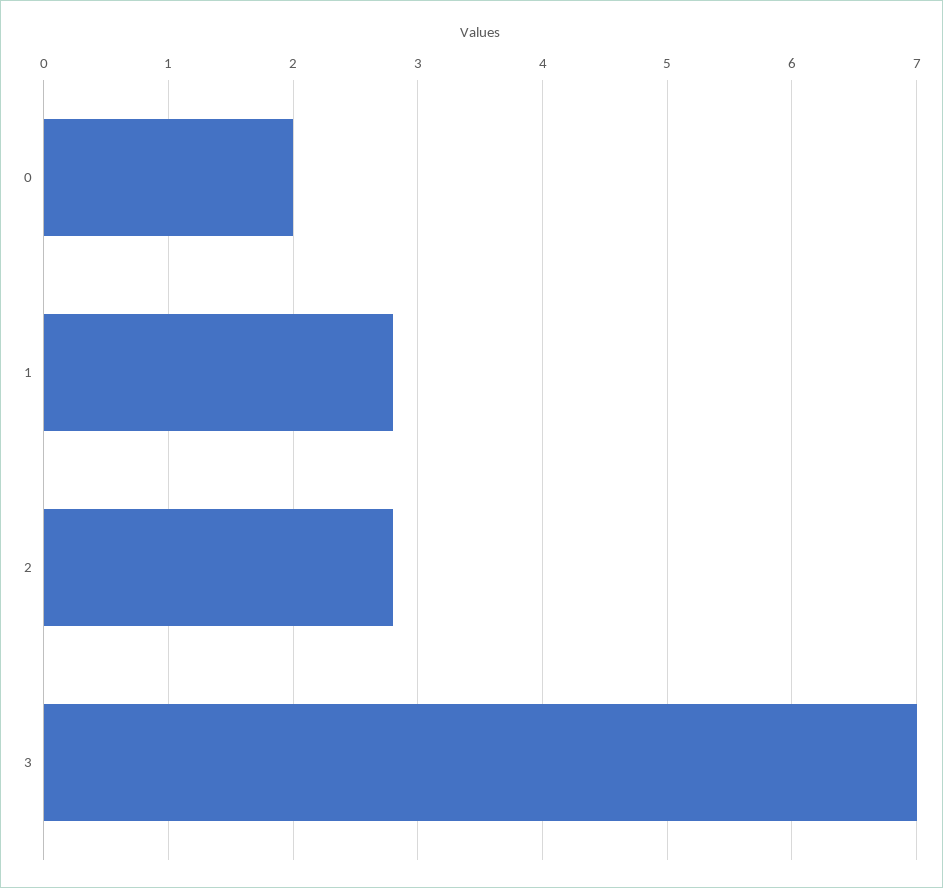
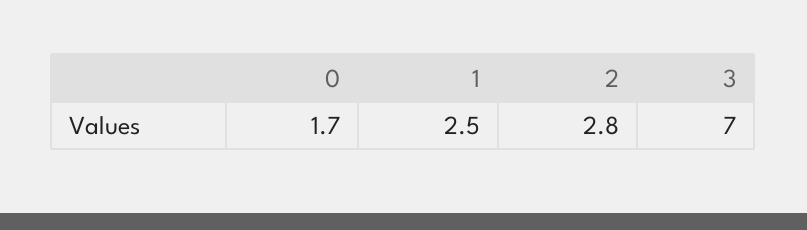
  {
-   "0": 2,
+   "0": 1.7,
-   "1": 2.8,
+   "1": 2.5,
    "2": 2.8,
    "3": 7
  }

